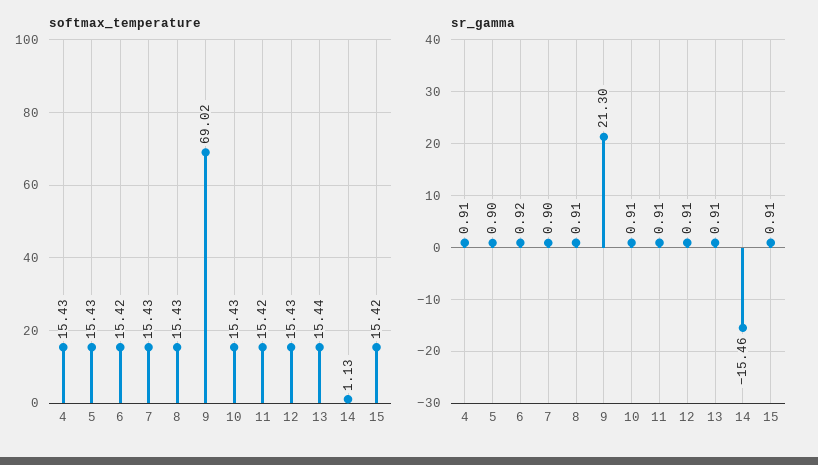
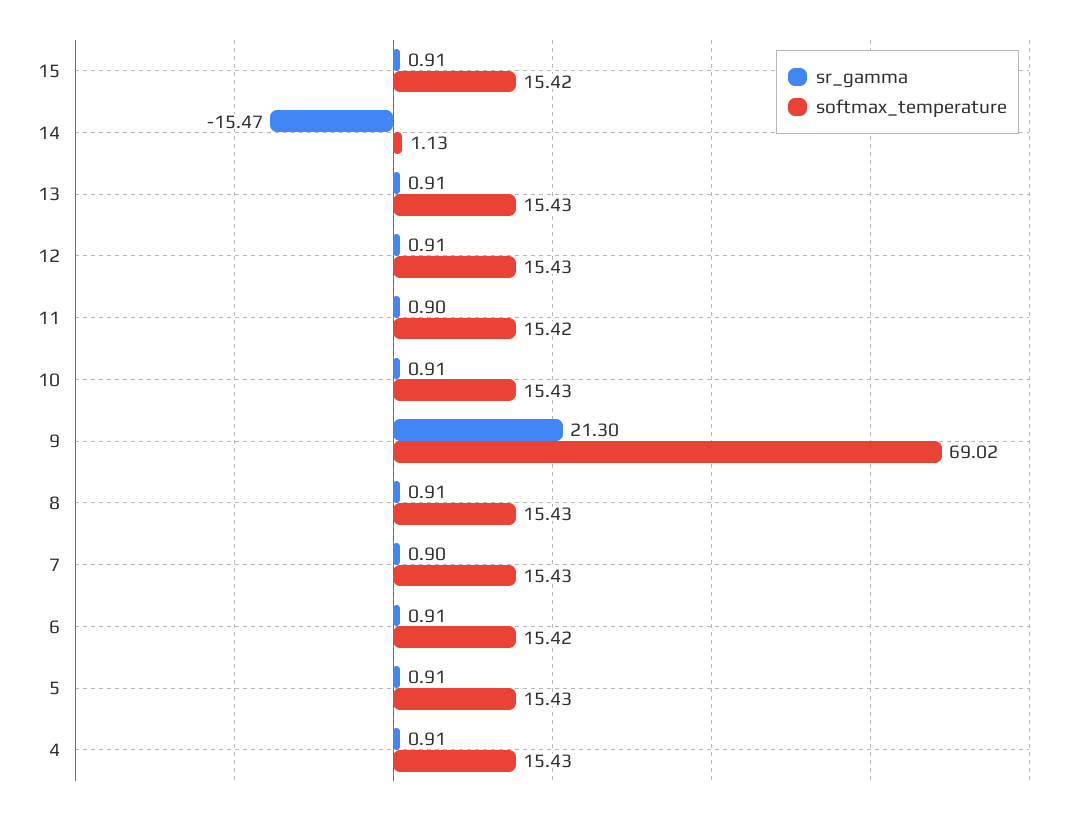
  {
    "softmax_temperature": {
      "4": 15.43,
      "5": 15.43,
      "6": 15.42,
      "7": 15.43,
      "8": 15.43,
      "9": 69.02,
      "10": 15.43,
      "11": 15.42,
      "12": 15.43,
-     "13": 15.44,
+     "13": 15.43,
      "14": 1.13,
      "15": 15.42
    },
    "sr_gamma": {
      "4": 0.91,
-     "5": 0.9,
+     "5": 0.91,
-     "6": 0.92,
+     "6": 0.91,
      "7": 0.9,
      "8": 0.91,
      "9": 21.3,
      "10": 0.91,
-     "11": 0.91,
+     "11": 0.9,
      "12": 0.91,
      "13": 0.91,
-     "14": -15.46,
+     "14": -15.47,
      "15": 0.91
    }
  }

